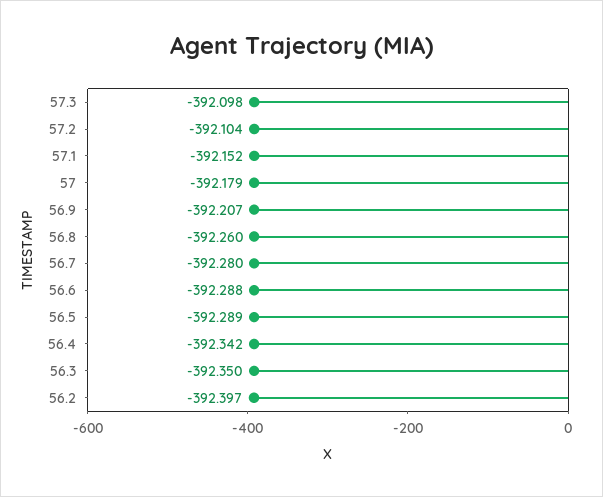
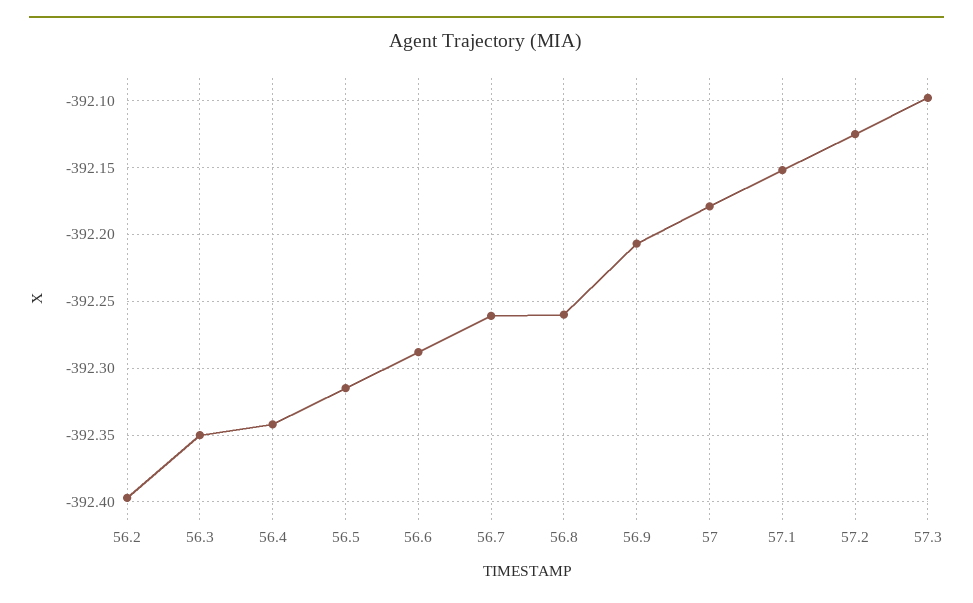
  {
    "57.3": -392.098,
-   "57.2": -392.104,
+   "57.2": -392.125,
    "57.1": -392.152,
    "57": -392.179,
    "56.9": -392.207,
    "56.8": -392.26,
-   "56.7": -392.28,
+   "56.7": -392.26,
    "56.6": -392.288,
-   "56.5": -392.289,
+   "56.5": -392.315,
    "56.4": -392.342,
    "56.3": -392.35,
    "56.2": -392.397
  }

